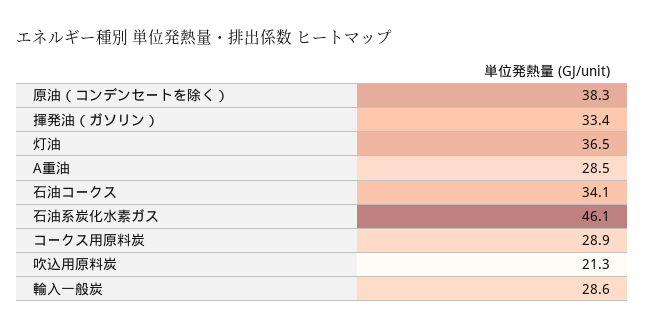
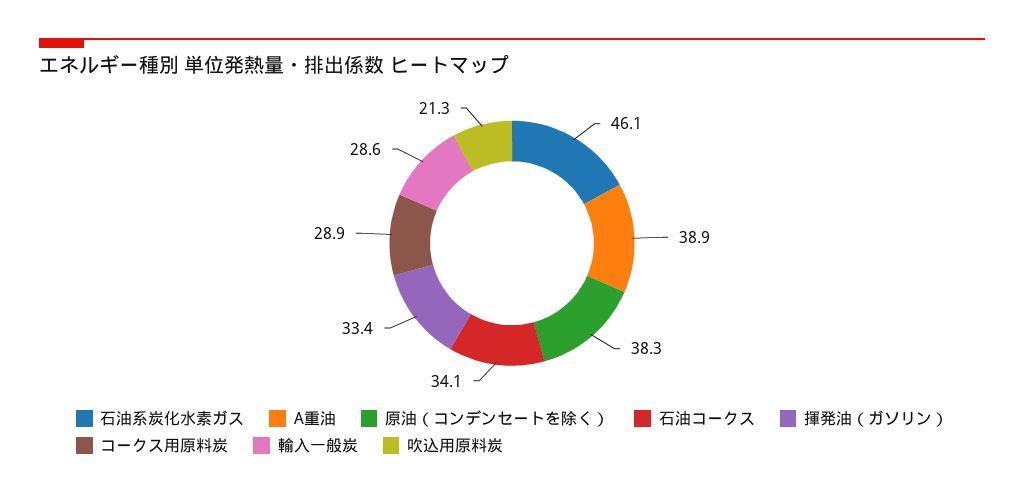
  {
    "原油（コンデンセートを除く）": 38.3,
    "揮発油（ガソリン）": 33.4,
-   "灯油": 36.5,
-   "A重油": 28.5,
+   "A重油": 38.9,
    "石油コークス": 34.1,
    "石油系炭化水素ガス": 46.1,
    "コークス用原料炭": 28.9,
    "吹込用原料炭": 21.3,
    "輸入一般炭": 28.6
  }

